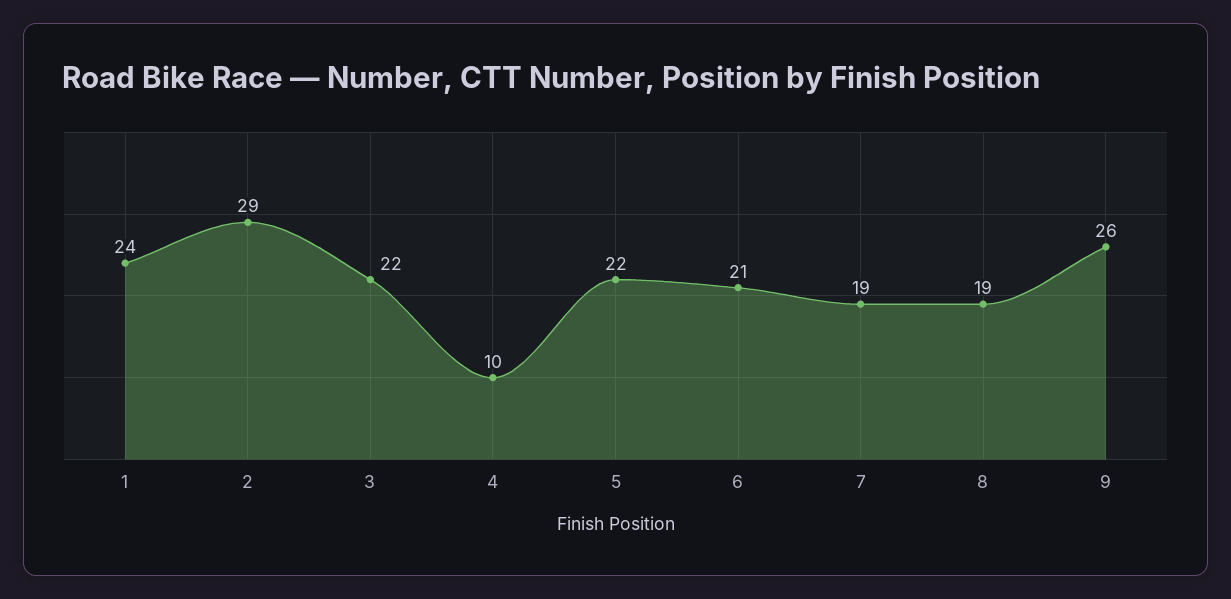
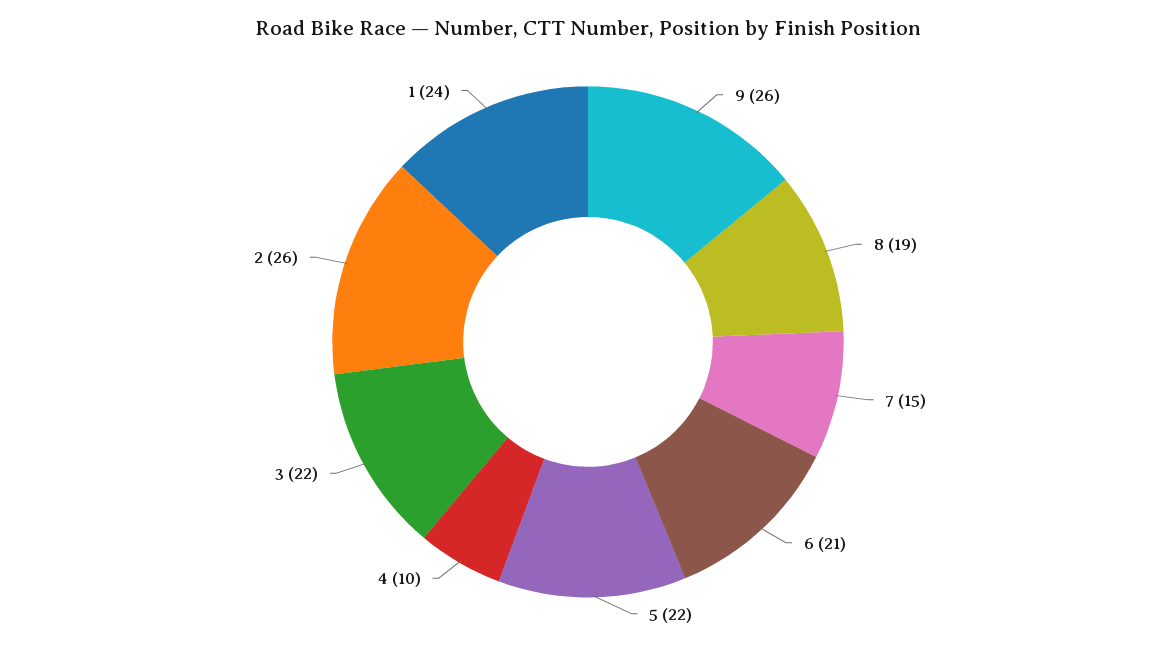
  {
    "1": 24,
-   "2": 29,
+   "2": 26,
    "3": 22,
    "4": 10,
    "5": 22,
    "6": 21,
-   "7": 19,
+   "7": 15,
    "8": 19,
    "9": 26
  }

